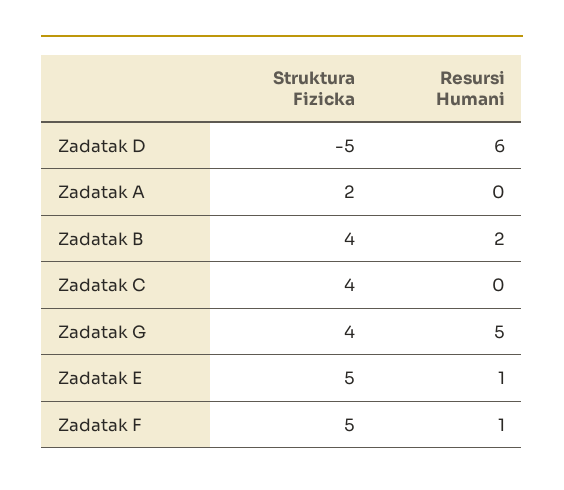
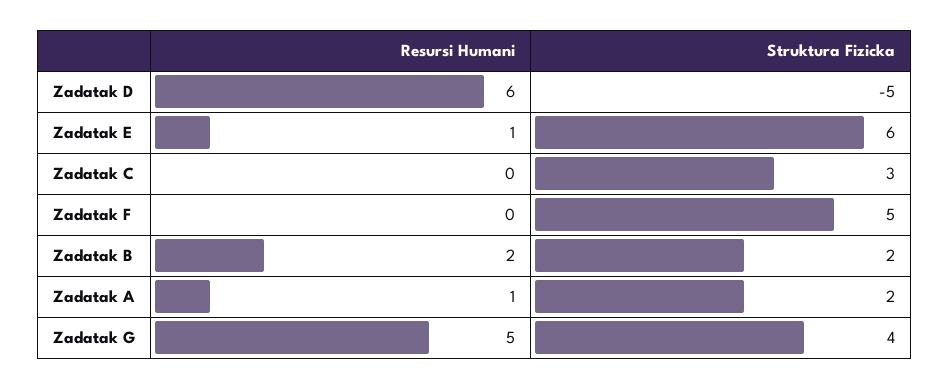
  {
    "Struktura Fizicka": {
      "Zadatak D": -5,
      "Zadatak A": 2,
-     "Zadatak B": 4,
+     "Zadatak B": 2,
-     "Zadatak C": 4,
+     "Zadatak C": 3,
      "Zadatak G": 4,
-     "Zadatak E": 5,
+     "Zadatak E": 6,
      "Zadatak F": 5
    },
    "Resursi Humani": {
      "Zadatak D": 6,
-     "Zadatak A": 0,
+     "Zadatak A": 1,
      "Zadatak B": 2,
      "Zadatak C": 0,
      "Zadatak G": 5,
      "Zadatak E": 1,
-     "Zadatak F": 1
+     "Zadatak F": 0
    }
  }

